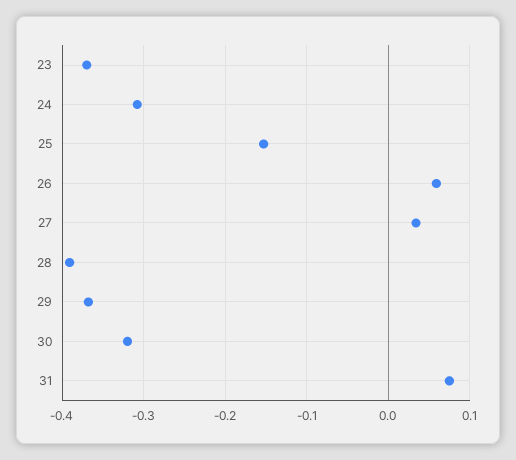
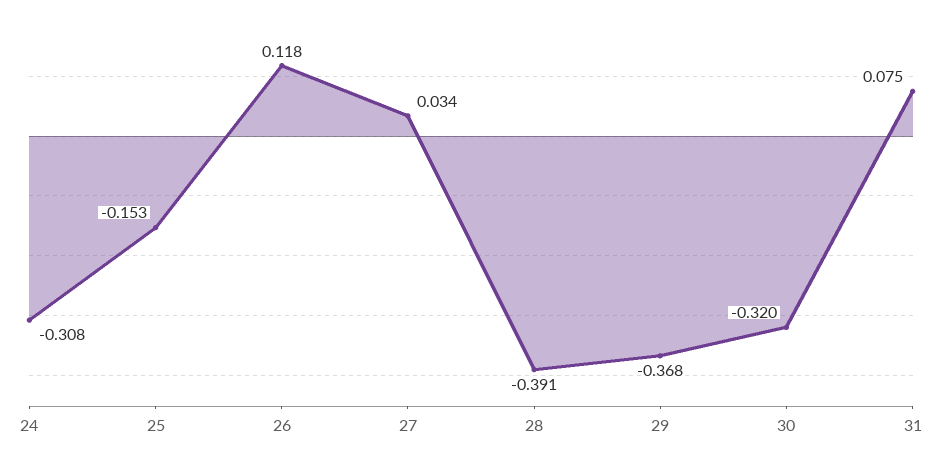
  {
-   "23": -0.37,
    "24": -0.308,
    "25": -0.153,
-   "26": 0.06,
+   "26": 0.118,
    "27": 0.034,
    "28": -0.391,
    "29": -0.368,
    "30": -0.32,
    "31": 0.075
  }

